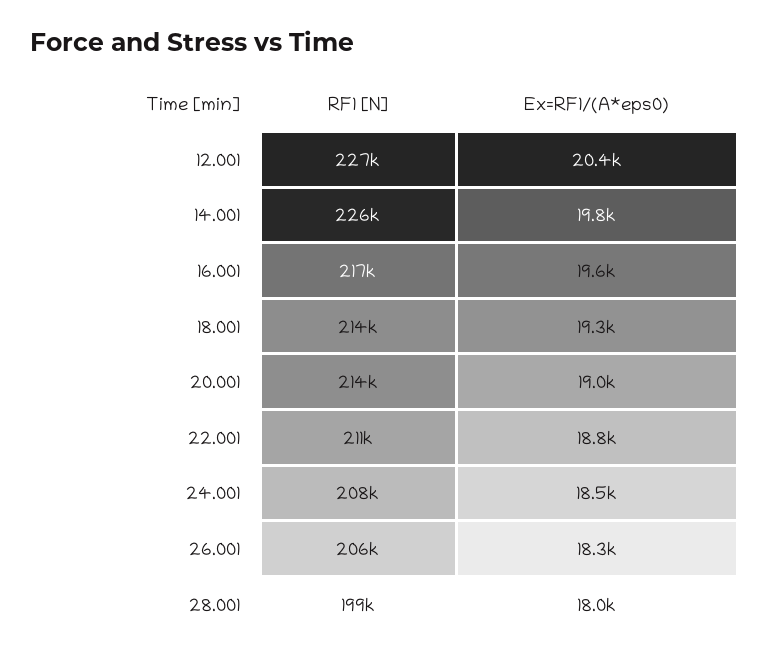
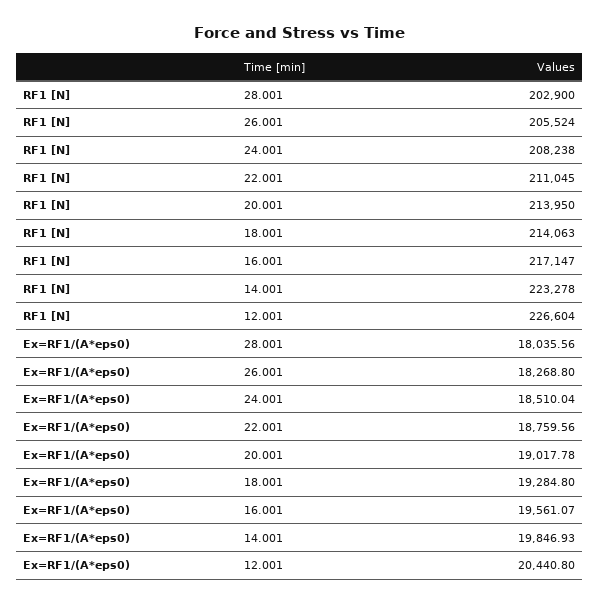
  {
    "RF1 [N]": {
      "12.001": 226604,
-     "14.001": 226000,
+     "14.001": 223278,
      "16.001": 217147,
      "18.001": 214063,
      "20.001": 213950,
      "22.001": 211045,
      "24.001": 208238,
      "26.001": 205524,
-     "28.001": 199000
+     "28.001": 202900
    },
    "Ex=RF1/(A*eps0)": {
      "12.001": 20440.8,
      "14.001": 19846.93,
      "16.001": 19561.07,
      "18.001": 19284.8,
      "20.001": 19017.78,
      "22.001": 18759.56,
      "24.001": 18510.04,
      "26.001": 18268.8,
      "28.001": 18035.56
    }
  }

